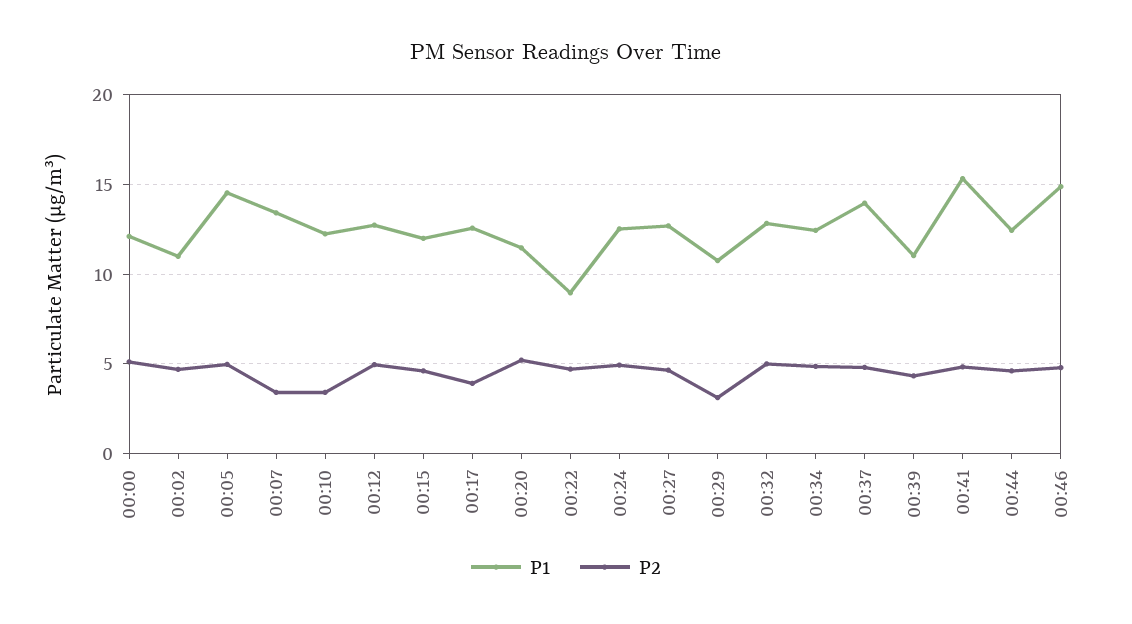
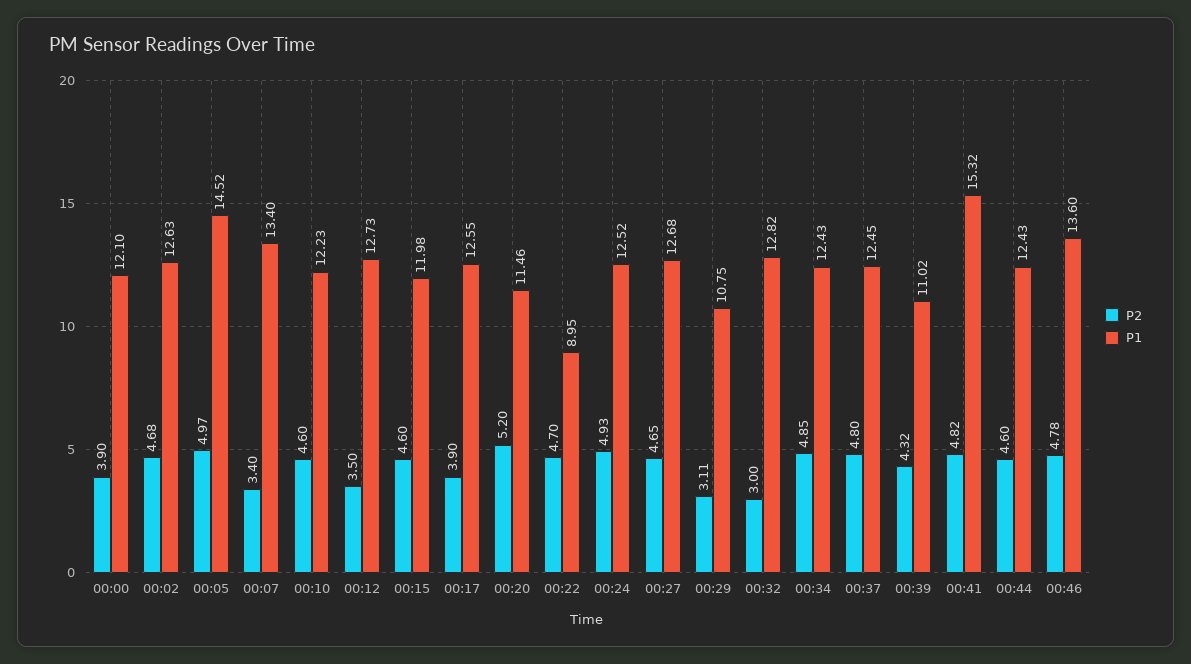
  {
    "P1": {
      "00:00": 12.1,
-     "00:02": 11,
+     "00:02": 12.63,
      "00:05": 14.52,
      "00:07": 13.4,
      "00:10": 12.23,
      "00:12": 12.73,
      "00:15": 11.98,
      "00:17": 12.55,
      "00:20": 11.46,
      "00:22": 8.95,
      "00:24": 12.52,
      "00:27": 12.68,
      "00:29": 10.75,
      "00:32": 12.82,
      "00:34": 12.43,
-     "00:37": 14,
+     "00:37": 12.45,
      "00:39": 11.02,
      "00:41": 15.32,
      "00:44": 12.43,
-     "00:46": 15
+     "00:46": 13.6
    },
    "P2": {
-     "00:00": 5,
+     "00:00": 3.9,
      "00:02": 4.68,
      "00:05": 4.97,
      "00:07": 3.4,
-     "00:10": 3.5,
+     "00:10": 4.6,
-     "00:12": 5,
+     "00:12": 3.5,
      "00:15": 4.6,
      "00:17": 3.9,
      "00:20": 5.2,
      "00:22": 4.7,
      "00:24": 4.93,
      "00:27": 4.65,
      "00:29": 3.11,
-     "00:32": 5,
+     "00:32": 3,
      "00:34": 4.85,
      "00:37": 4.8,
      "00:39": 4.32,
      "00:41": 4.82,
      "00:44": 4.6,
      "00:46": 4.78
    }
  }

